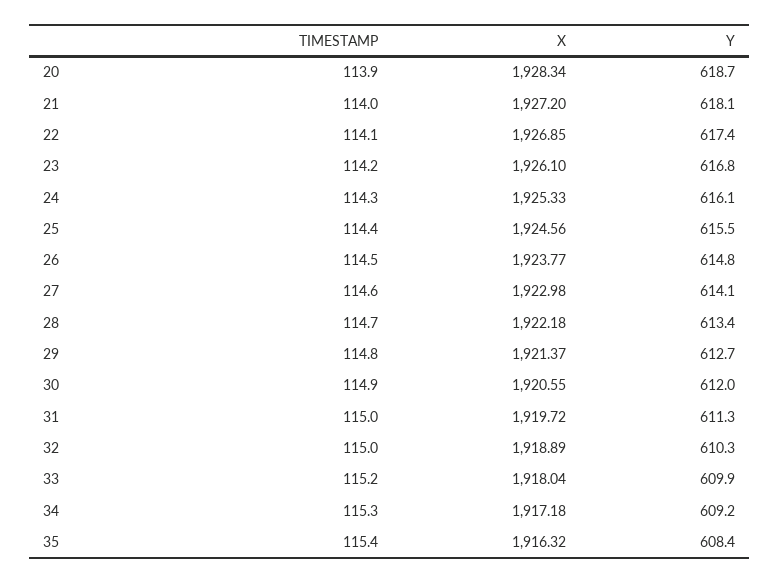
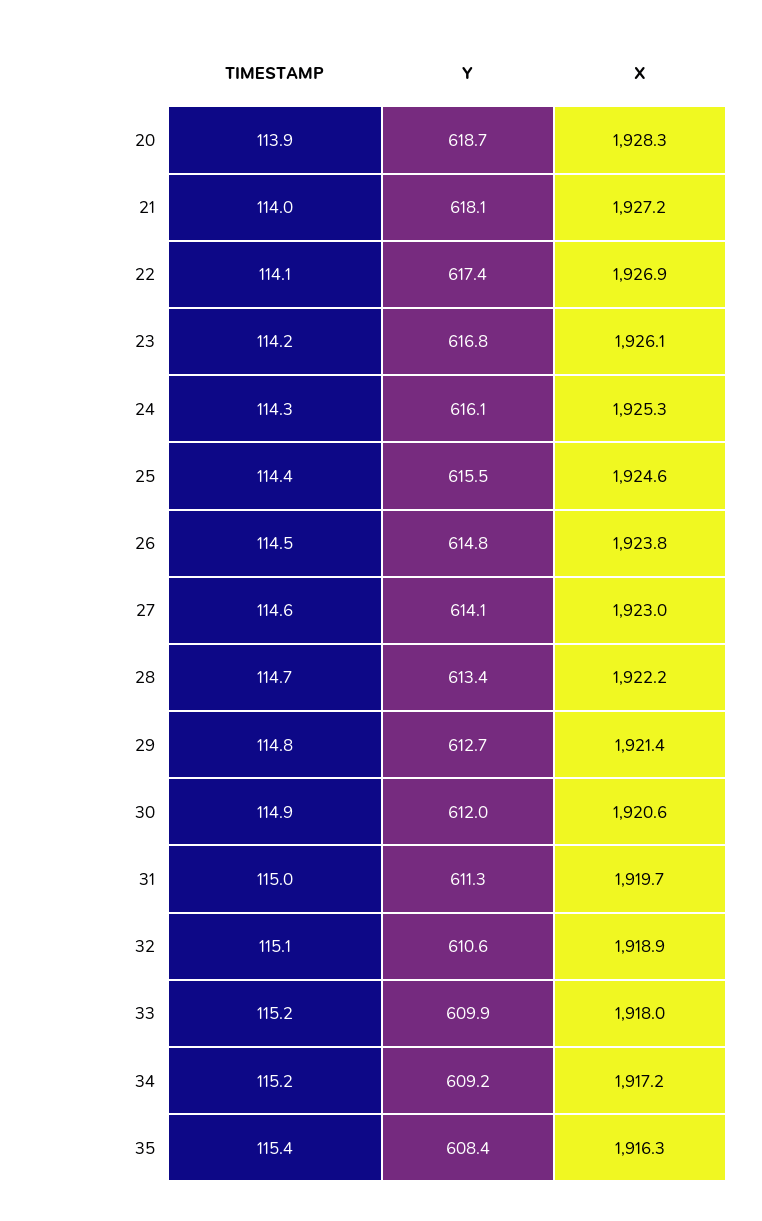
  {
    "TIMESTAMP": {
      "20": 113.9,
      "21": 114,
      "22": 114.1,
      "23": 114.2,
      "24": 114.3,
      "25": 114.4,
      "26": 114.5,
      "27": 114.6,
      "28": 114.7,
      "29": 114.8,
      "30": 114.9,
      "31": 115,
-     "32": 115,
+     "32": 115.1,
      "33": 115.2,
-     "34": 115.3,
+     "34": 115.2,
      "35": 115.4
    },
    "X": {
      "20": 1928.34,
      "21": 1927.2,
      "22": 1926.85,
      "23": 1926.1,
      "24": 1925.33,
      "25": 1924.56,
      "26": 1923.77,
      "27": 1922.98,
      "28": 1922.18,
      "29": 1921.37,
      "30": 1920.55,
      "31": 1919.72,
      "32": 1918.89,
      "33": 1918.04,
      "34": 1917.18,
      "35": 1916.32
    },
    "Y": {
      "20": 618.7,
      "21": 618.1,
      "22": 617.4,
      "23": 616.8,
      "24": 616.1,
      "25": 615.5,
      "26": 614.8,
      "27": 614.1,
      "28": 613.4,
      "29": 612.7,
      "30": 612,
      "31": 611.3,
-     "32": 610.3,
+     "32": 610.6,
      "33": 609.9,
      "34": 609.2,
      "35": 608.4
    }
  }

